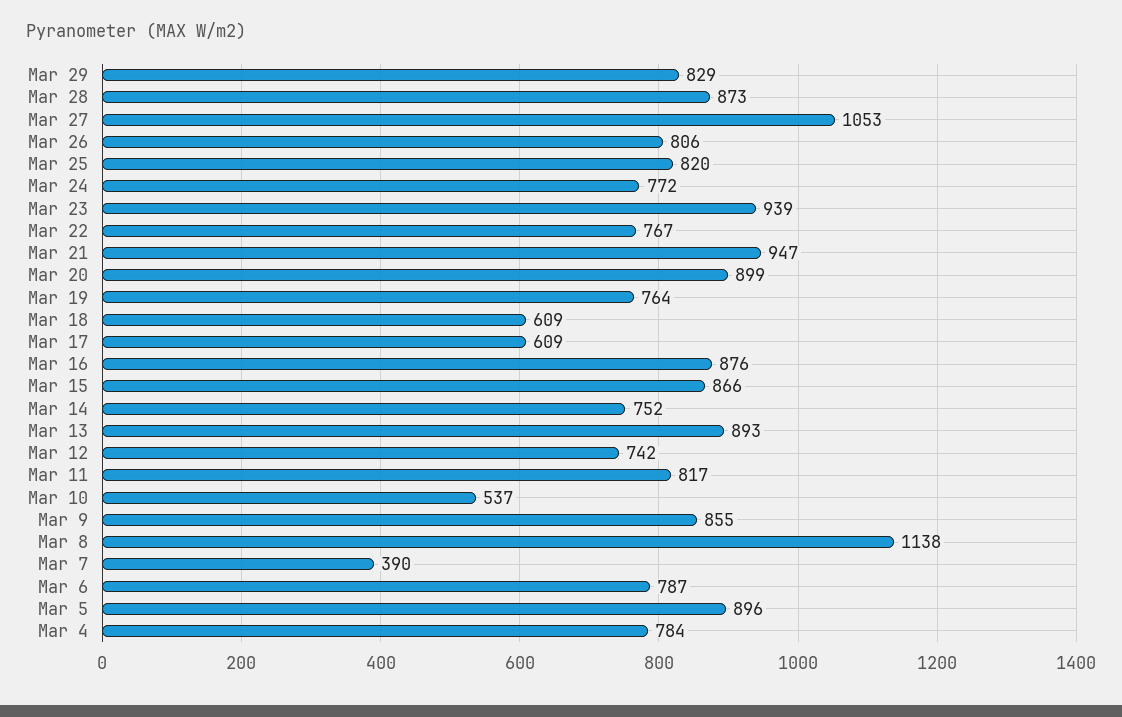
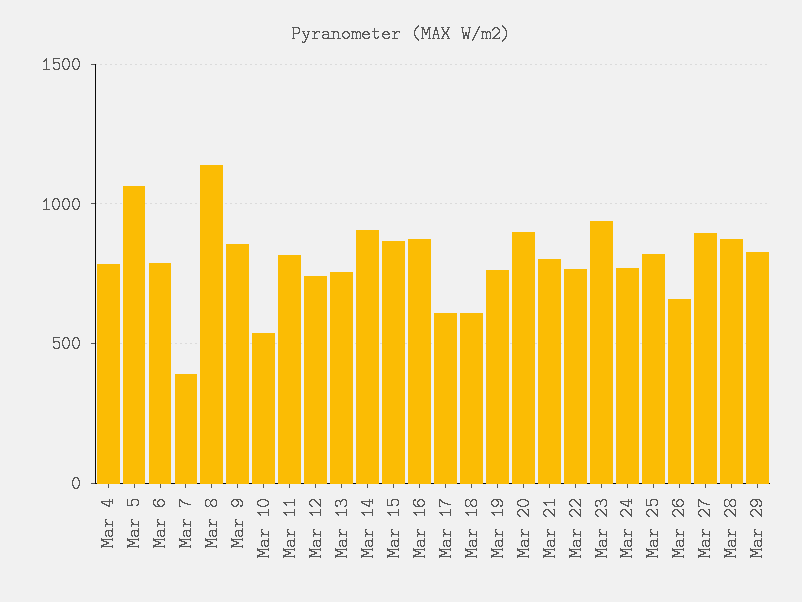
  {
    "Mar 29": 829,
    "Mar 28": 873,
-   "Mar 27": 1053,
+   "Mar 27": 900,
-   "Mar 26": 806,
+   "Mar 26": 650,
    "Mar 25": 820,
    "Mar 24": 772,
    "Mar 23": 939,
    "Mar 22": 767,
-   "Mar 21": 947,
+   "Mar 21": 800,
    "Mar 20": 899,
    "Mar 19": 764,
    "Mar 18": 609,
    "Mar 17": 609,
    "Mar 16": 876,
    "Mar 15": 866,
-   "Mar 14": 752,
+   "Mar 14": 900,
-   "Mar 13": 893,
+   "Mar 13": 750,
    "Mar 12": 742,
    "Mar 11": 817,
    "Mar 10": 537,
    "Mar 9": 855,
    "Mar 8": 1138,
    "Mar 7": 390,
    "Mar 6": 787,
-   "Mar 5": 896,
+   "Mar 5": 1050,
    "Mar 4": 784
  }

